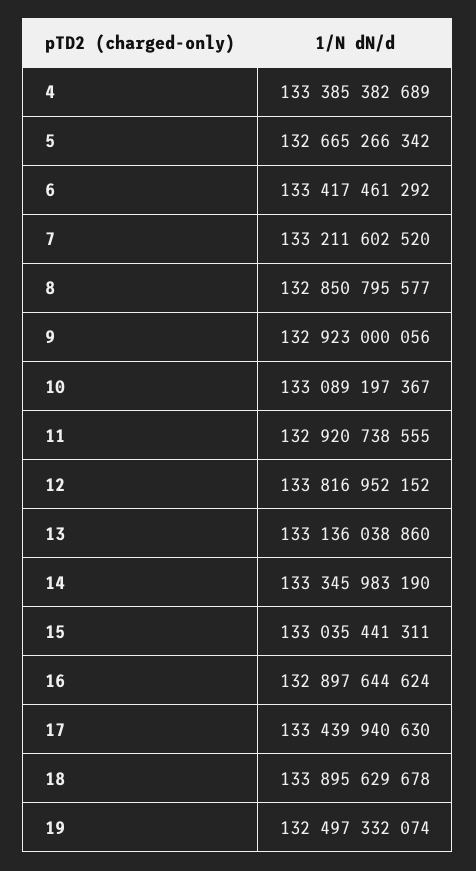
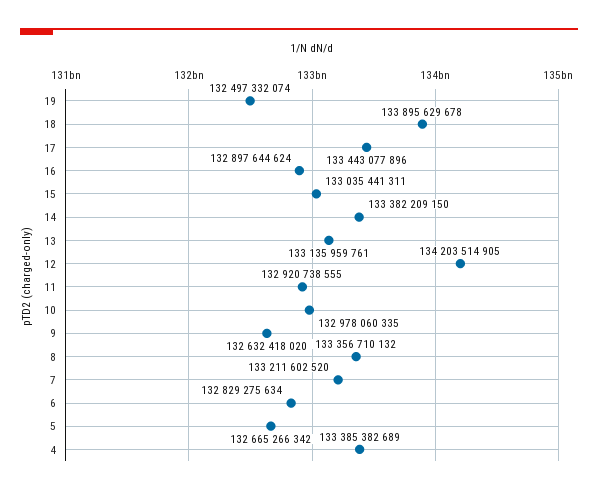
  {
    "4": 133385382689,
    "5": 132665266342,
-   "6": 133417461292,
+   "6": 132829275634,
    "7": 133211602520,
-   "8": 132850795577,
+   "8": 133356710132,
-   "9": 132923000056,
+   "9": 132632418020,
-   "10": 133089197367,
+   "10": 132978060335,
    "11": 132920738555,
-   "12": 133816952152,
+   "12": 134203514905,
-   "13": 133136038860,
+   "13": 133135959761,
-   "14": 133345983190,
+   "14": 133382209150,
    "15": 133035441311,
    "16": 132897644624,
-   "17": 133439940630,
+   "17": 133443077896,
    "18": 133895629678,
    "19": 132497332074
  }

